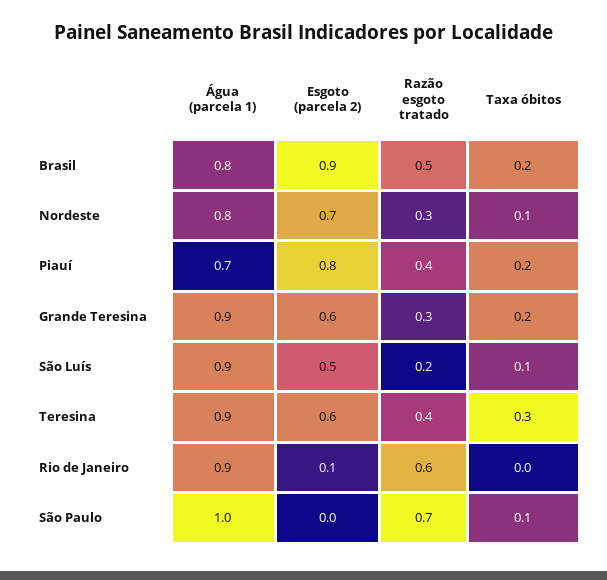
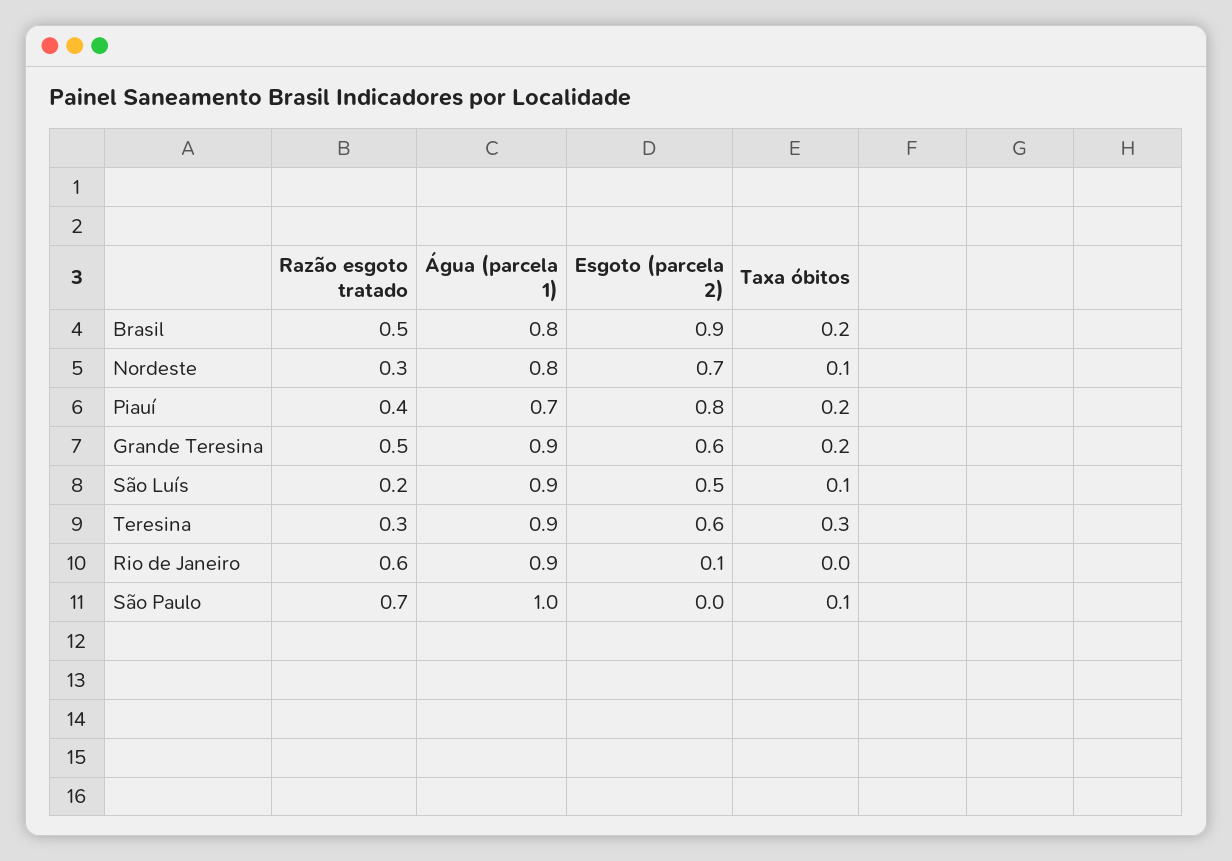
  {
    "Água (parcela 1)": {
      "Brasil": 0.8,
      "Nordeste": 0.8,
      "Piauí": 0.7,
      "Grande Teresina": 0.9,
      "São Luís": 0.9,
      "Teresina": 0.9,
      "Rio de Janeiro": 0.9,
      "São Paulo": 1
    },
    "Esgoto (parcela 2)": {
      "Brasil": 0.9,
      "Nordeste": 0.7,
      "Piauí": 0.8,
      "Grande Teresina": 0.6,
      "São Luís": 0.5,
      "Teresina": 0.6,
      "Rio de Janeiro": 0.1,
      "São Paulo": 0
    },
    "Razão esgoto tratado": {
      "Brasil": 0.5,
      "Nordeste": 0.3,
      "Piauí": 0.4,
-     "Grande Teresina": 0.3,
+     "Grande Teresina": 0.5,
      "São Luís": 0.2,
-     "Teresina": 0.4,
+     "Teresina": 0.3,
      "Rio de Janeiro": 0.6,
      "São Paulo": 0.7
    },
    "Taxa óbitos": {
      "Brasil": 0.2,
      "Nordeste": 0.1,
      "Piauí": 0.2,
      "Grande Teresina": 0.2,
      "São Luís": 0.1,
      "Teresina": 0.3,
      "Rio de Janeiro": 0,
      "São Paulo": 0.1
    }
  }

